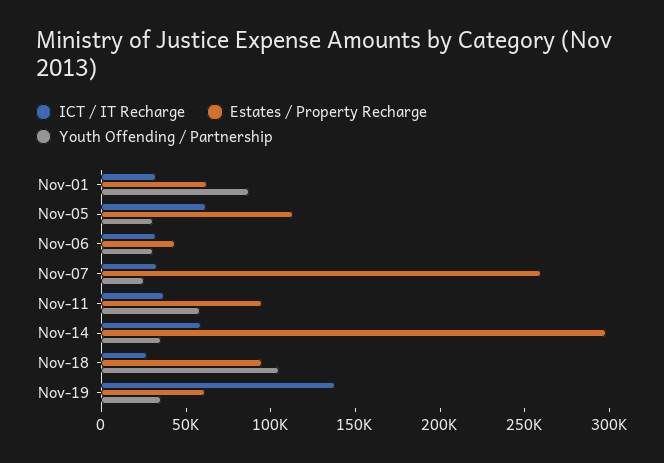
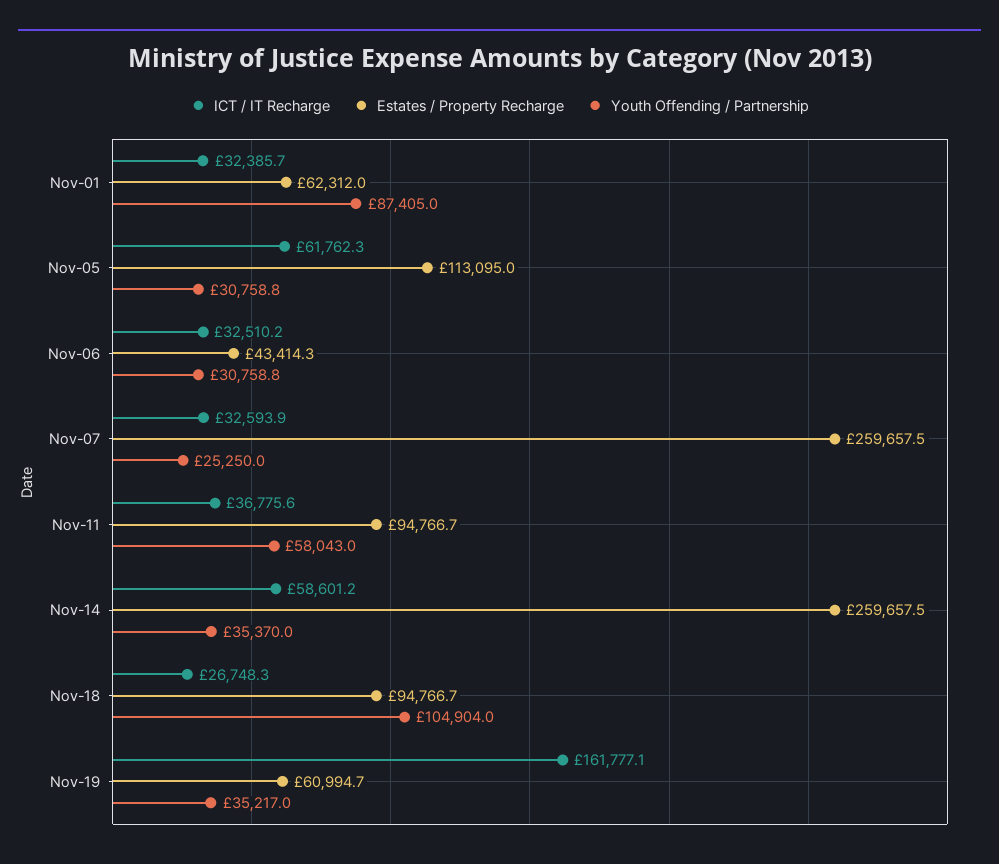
  {
    "ICT / IT Recharge": {
      "Nov-01": 32385.7,
      "Nov-05": 61762.3,
      "Nov-06": 32510.2,
      "Nov-07": 32593.9,
      "Nov-11": 36775.6,
      "Nov-14": 58601.2,
      "Nov-18": 26748.3,
-     "Nov-19": 140000
+     "Nov-19": 161777.1
    },
    "Estates / Property Recharge": {
      "Nov-01": 62312,
      "Nov-05": 113095,
      "Nov-06": 43414.3,
      "Nov-07": 259657.5,
      "Nov-11": 94766.7,
-     "Nov-14": 300000,
+     "Nov-14": 259657.5,
      "Nov-18": 94766.7,
      "Nov-19": 60994.7
    },
    "Youth Offending / Partnership": {
      "Nov-01": 87405,
      "Nov-05": 30758.8,
      "Nov-06": 30758.8,
      "Nov-07": 25250,
      "Nov-11": 58043,
      "Nov-14": 35370,
      "Nov-18": 104904,
      "Nov-19": 35217
    }
  }

